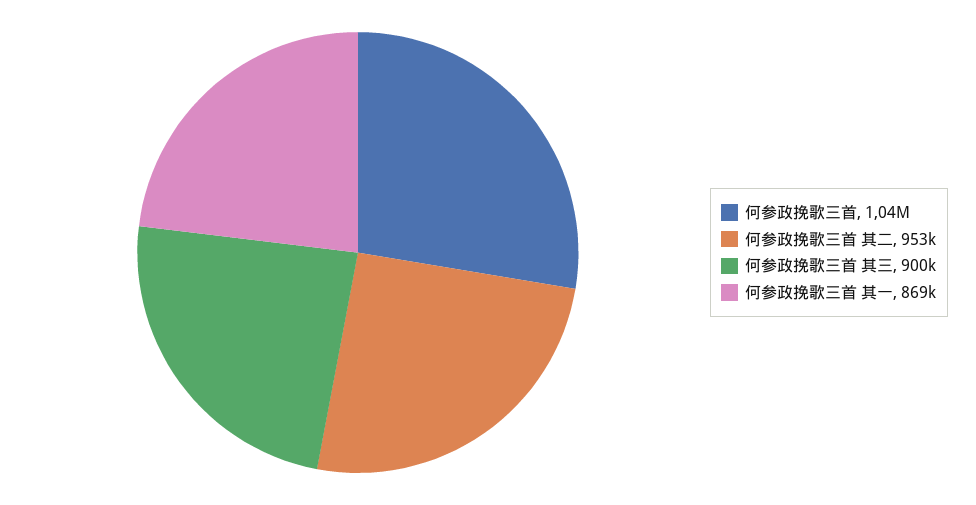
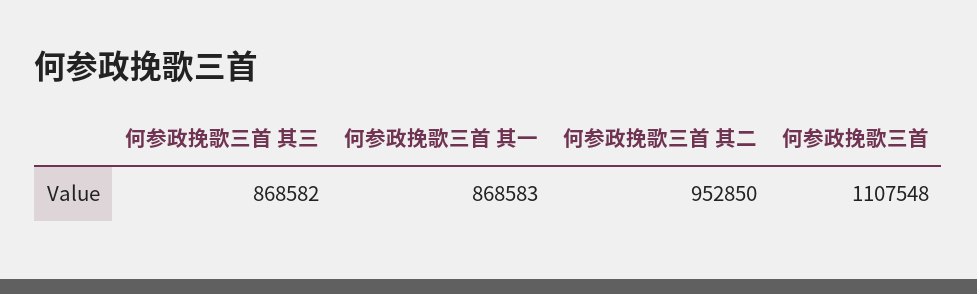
  {
-   "何参政挽歌三首": 1040000,
+   "何参政挽歌三首": 1107548,
    "何参政挽歌三首 其二": 952850,
-   "何参政挽歌三首 其三": 900000,
+   "何参政挽歌三首 其三": 868582,
    "何参政挽歌三首 其一": 868583
  }

